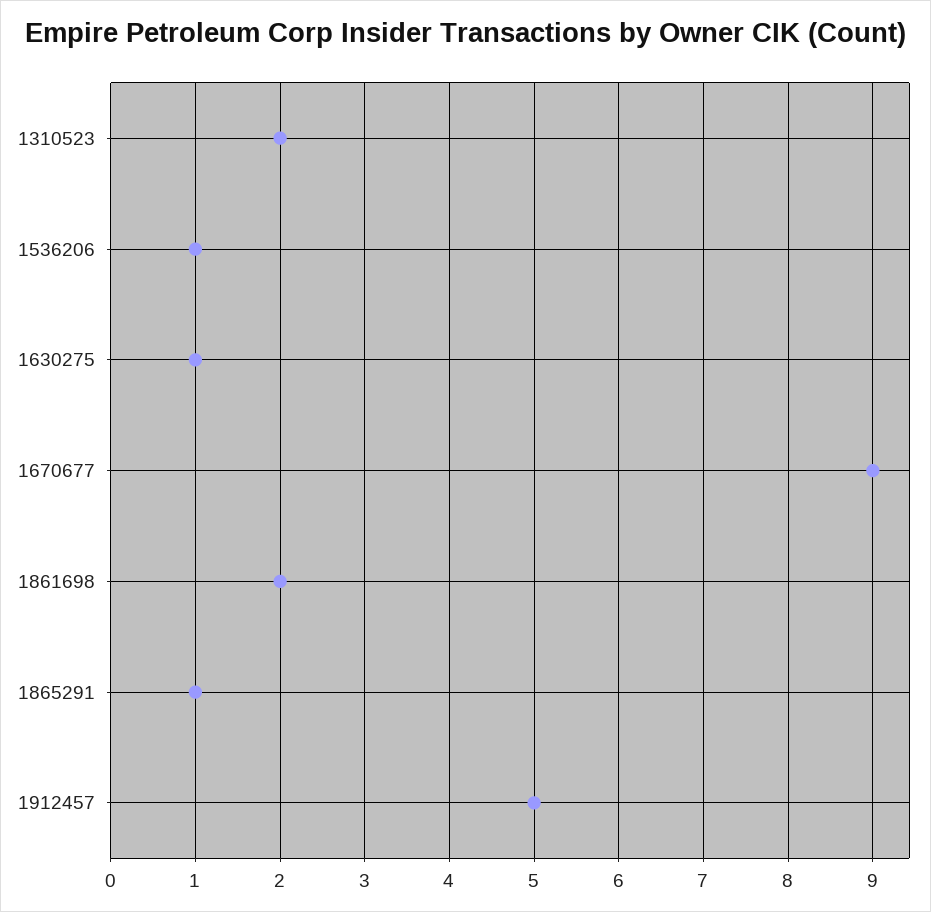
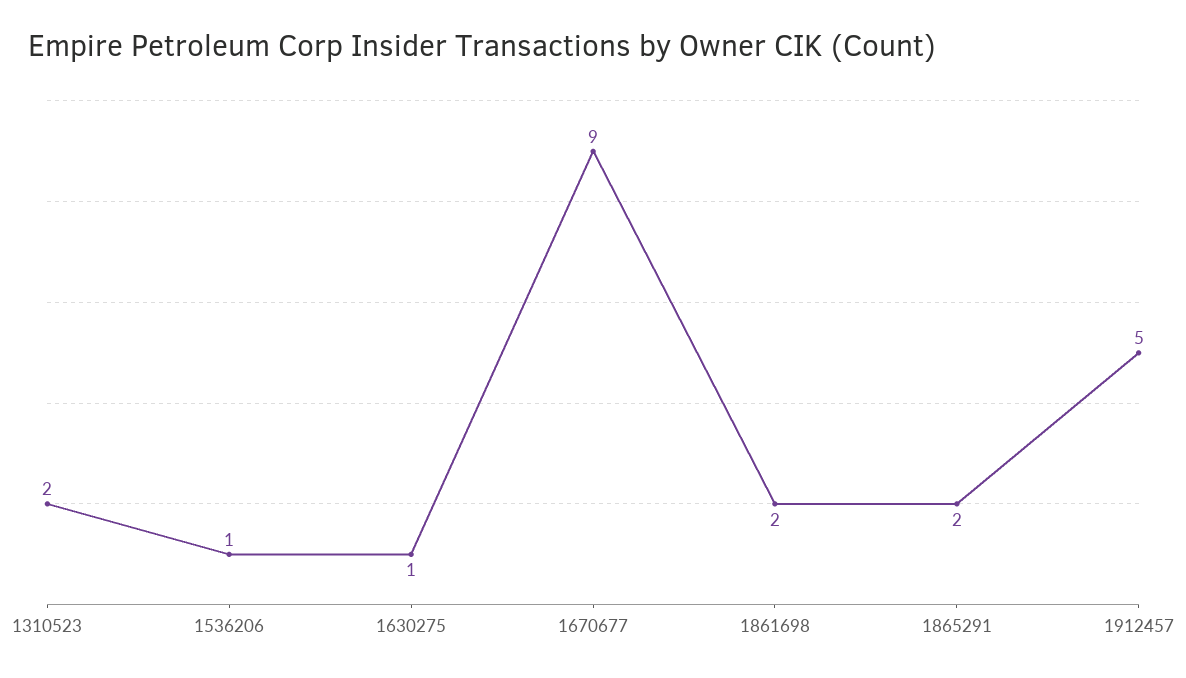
  {
    "1310523": 2,
    "1536206": 1,
    "1630275": 1,
    "1670677": 9,
    "1861698": 2,
-   "1865291": 1,
+   "1865291": 2,
    "1912457": 5
  }

